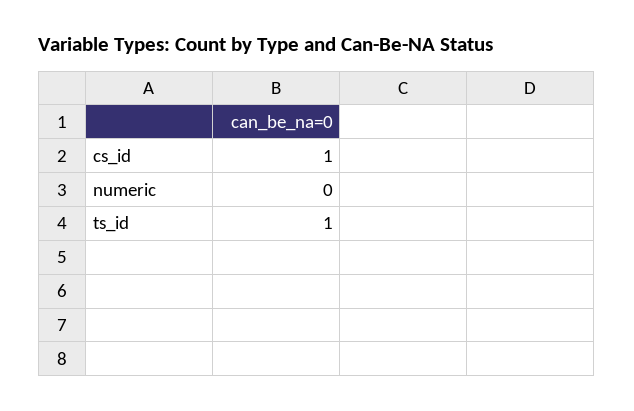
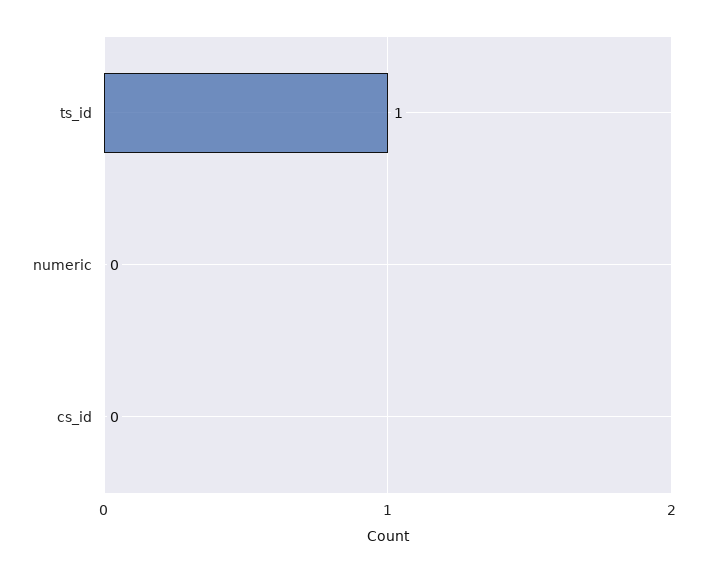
  {
-   "cs_id": 1,
+   "cs_id": 0,
    "numeric": 0,
    "ts_id": 1
  }

